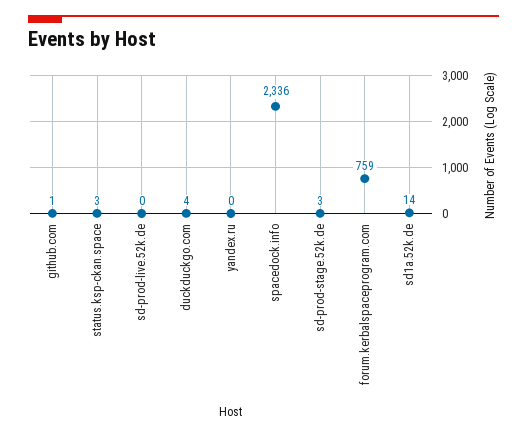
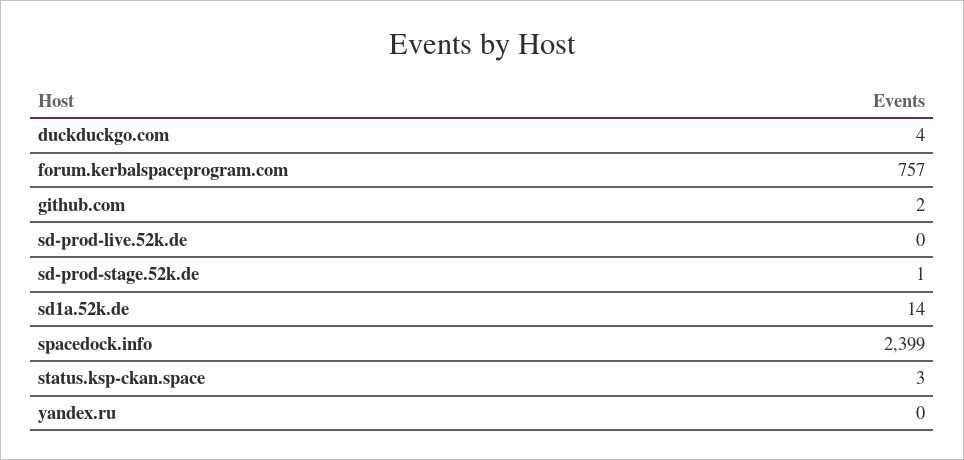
  {
-   "github.com": 1,
+   "github.com": 2,
    "status.ksp-ckan.space": 3,
    "sd-prod-live.52k.de": 0,
    "duckduckgo.com": 4,
    "yandex.ru": 0,
-   "spacedock.info": 2336,
+   "spacedock.info": 2399,
-   "sd-prod-stage.52k.de": 3,
+   "sd-prod-stage.52k.de": 1,
-   "forum.kerbalspaceprogram.com": 759,
+   "forum.kerbalspaceprogram.com": 757,
    "sd1a.52k.de": 14
  }

